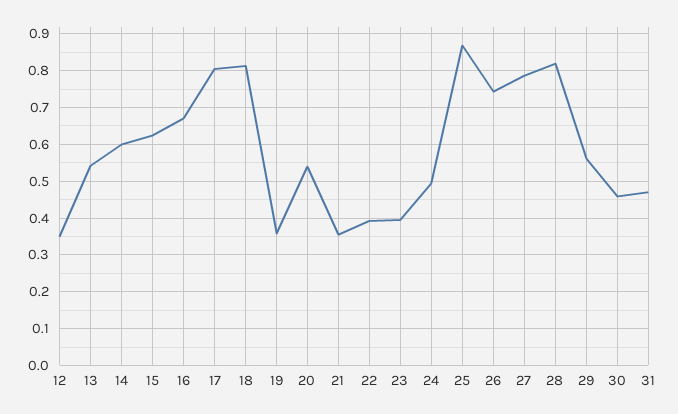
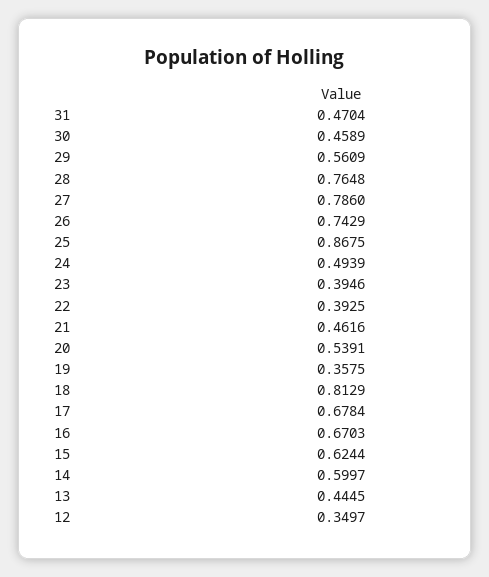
  {
    "12": 0.3497,
-   "13": 0.54,
+   "13": 0.4445,
    "14": 0.5997,
    "15": 0.6244,
    "16": 0.6703,
-   "17": 0.8,
+   "17": 0.6784,
    "18": 0.8129,
    "19": 0.3575,
    "20": 0.5391,
-   "21": 0.36,
+   "21": 0.4616,
    "22": 0.3925,
    "23": 0.3946,
    "24": 0.4939,
    "25": 0.8675,
    "26": 0.7429,
    "27": 0.786,
-   "28": 0.82,
+   "28": 0.7648,
    "29": 0.5609,
    "30": 0.4589,
    "31": 0.4704
  }

